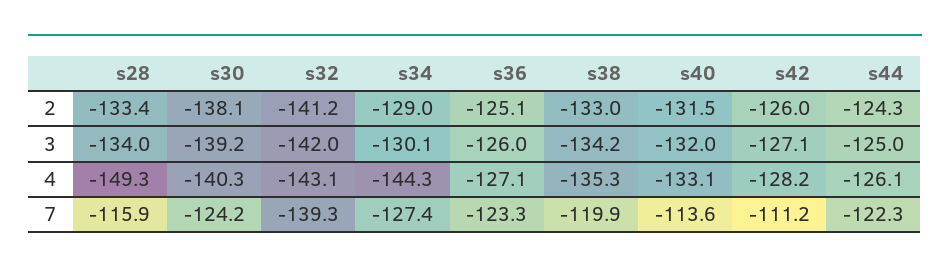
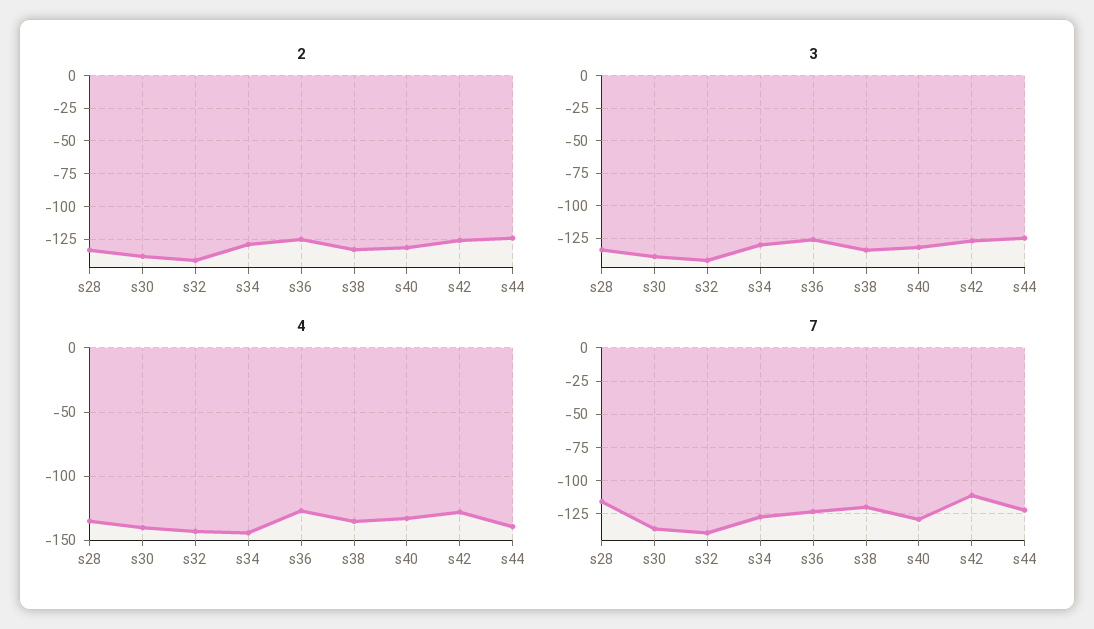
  {
    "2": {
      "s28": -133.4,
      "s30": -138.1,
      "s32": -141.2,
      "s34": -129,
      "s36": -125.1,
      "s38": -133,
      "s40": -131.5,
      "s42": -126,
      "s44": -124.3
    },
    "3": {
      "s28": -134,
      "s30": -139.2,
      "s32": -142,
      "s34": -130.1,
      "s36": -126,
      "s38": -134.2,
      "s40": -132,
      "s42": -127.1,
      "s44": -125
    },
    "4": {
-     "s28": -149.3,
+     "s28": -135,
      "s30": -140.3,
      "s32": -143.1,
      "s34": -144.3,
      "s36": -127.1,
      "s38": -135.3,
      "s40": -133.1,
      "s42": -128.2,
-     "s44": -126.1
+     "s44": -140
    },
    "7": {
      "s28": -115.9,
-     "s30": -124.2,
+     "s30": -135,
      "s32": -139.3,
      "s34": -127.4,
      "s36": -123.3,
      "s38": -119.9,
-     "s40": -113.6,
+     "s40": -130,
      "s42": -111.2,
      "s44": -122.3
    }
  }

